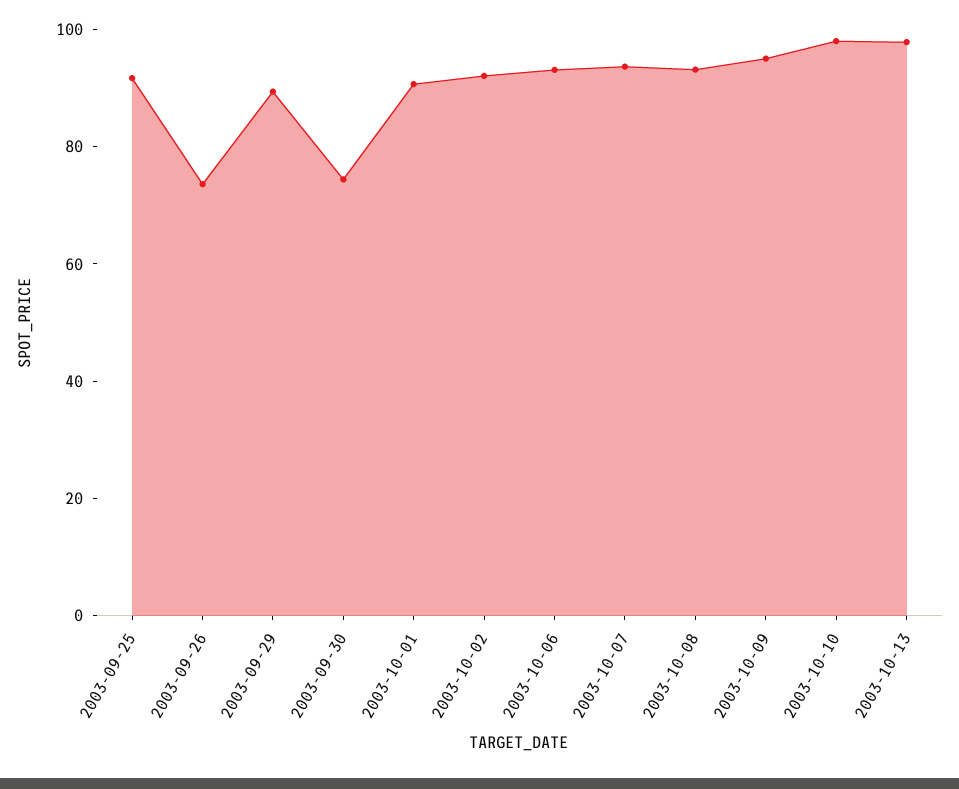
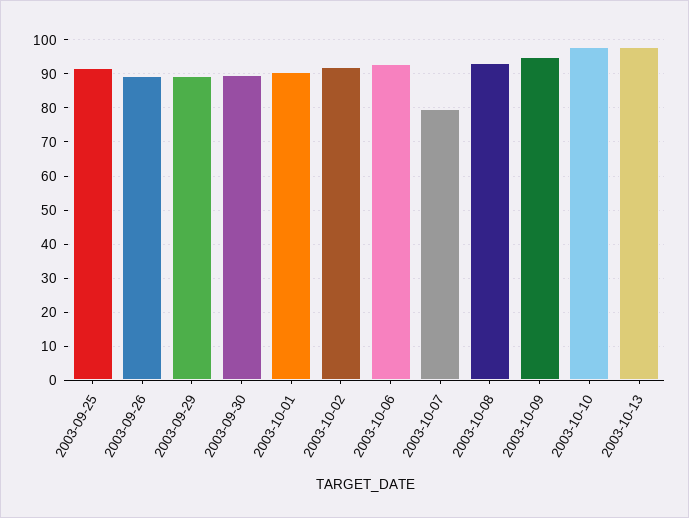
  {
    "2003-09-25": 92,
-   "2003-09-26": 75,
+   "2003-09-26": 90,
    "2003-09-29": 90,
-   "2003-09-30": 75,
+   "2003-09-30": 90,
    "2003-10-01": 90,
    "2003-10-02": 92,
    "2003-10-06": 94,
-   "2003-10-07": 95,
+   "2003-10-07": 80,
    "2003-10-08": 94,
    "2003-10-09": 94,
    "2003-10-10": 98,
    "2003-10-13": 98
  }

